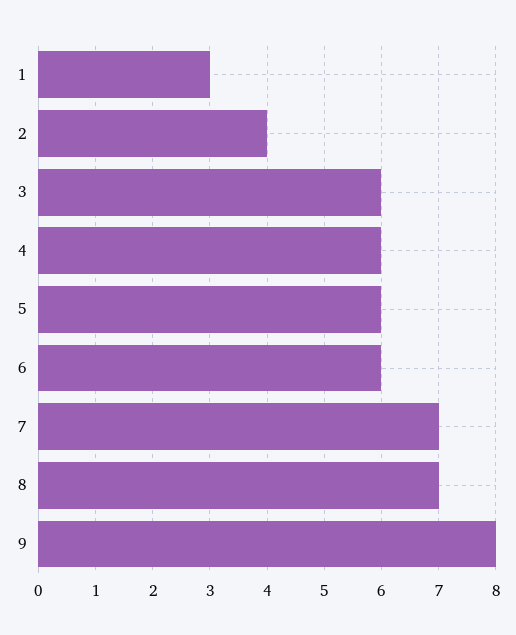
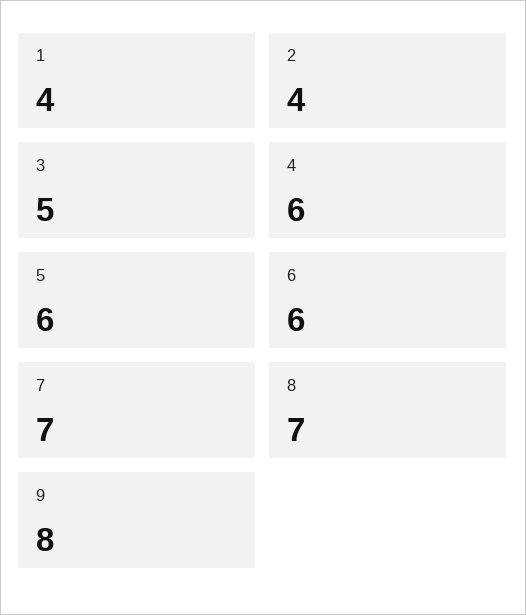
  {
-   "1": 3,
+   "1": 4,
    "2": 4,
-   "3": 6,
+   "3": 5,
    "4": 6,
    "5": 6,
    "6": 6,
    "7": 7,
    "8": 7,
    "9": 8
  }

